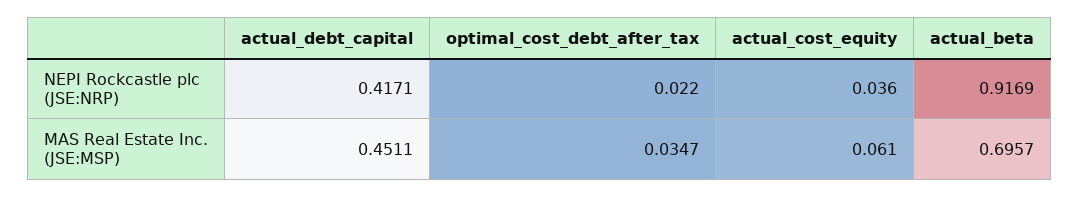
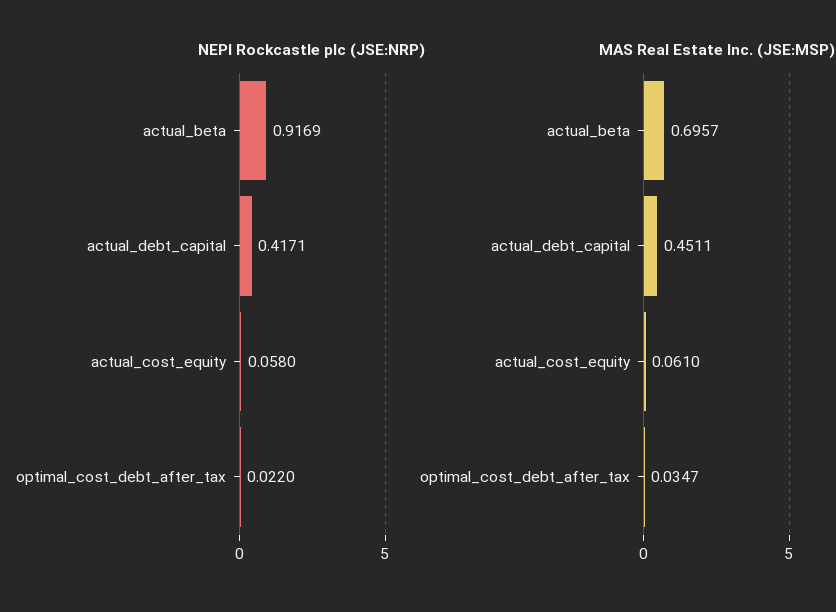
  {
    "NEPI Rockcastle plc (JSE:NRP)": {
      "actual_debt_capital": 0.4171,
      "optimal_cost_debt_after_tax": 0.022,
-     "actual_cost_equity": 0.036,
+     "actual_cost_equity": 0.058,
      "actual_beta": 0.9169
    },
    "MAS Real Estate Inc. (JSE:MSP)": {
      "actual_debt_capital": 0.4511,
      "optimal_cost_debt_after_tax": 0.0347,
      "actual_cost_equity": 0.061,
      "actual_beta": 0.6957
    }
  }

